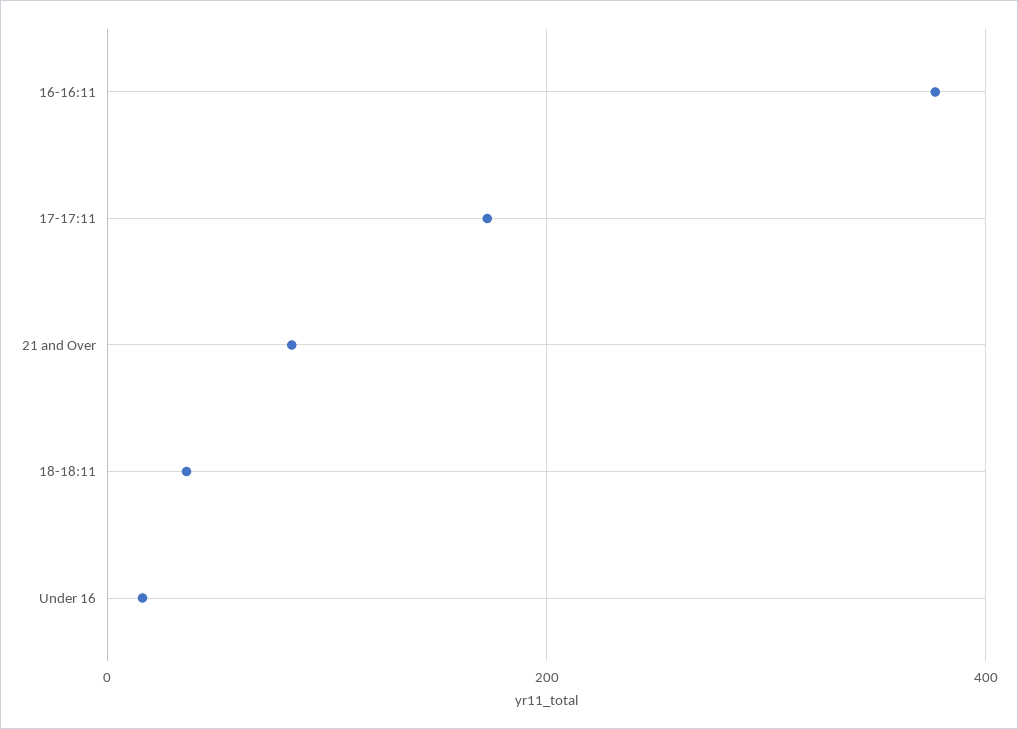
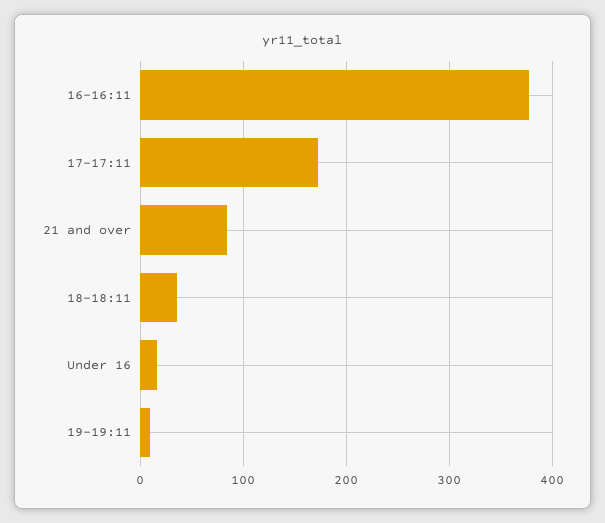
  {
    "16-16:11": 380,
    "17-17:11": 170,
    "21 and Over": 80,
    "18-18:11": 40,
-   "Under 16": 20
+   "Under 16": 20,
+   "19-19:11": 10
  }

